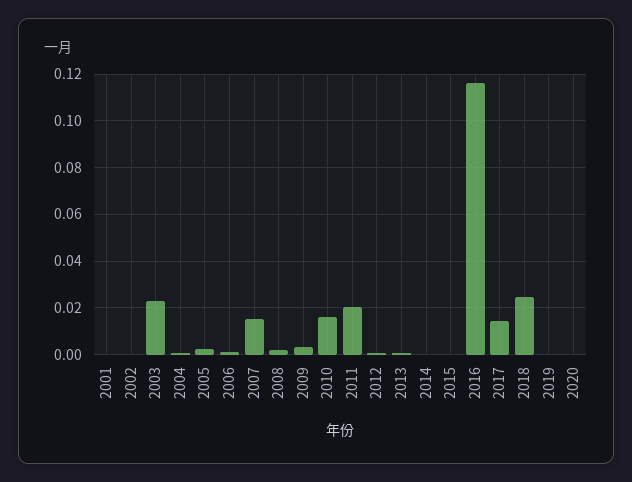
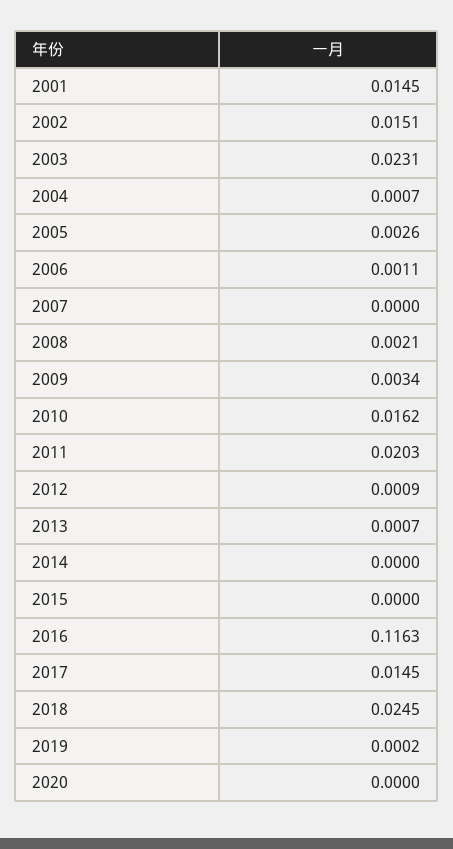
  {
-   "2001": 0,
+   "2001": 0.0145,
-   "2002": 0,
+   "2002": 0.0151,
    "2003": 0.0231,
    "2004": 0.0007,
    "2005": 0.0026,
    "2006": 0.0011,
-   "2007": 0.015,
+   "2007": 0,
    "2008": 0.0021,
    "2009": 0.0034,
    "2010": 0.0162,
    "2011": 0.0203,
    "2012": 0.0009,
    "2013": 0.0007,
    "2014": 0,
    "2015": 0,
    "2016": 0.1163,
    "2017": 0.0145,
    "2018": 0.0245,
    "2019": 0.0002,
    "2020": 0
  }

